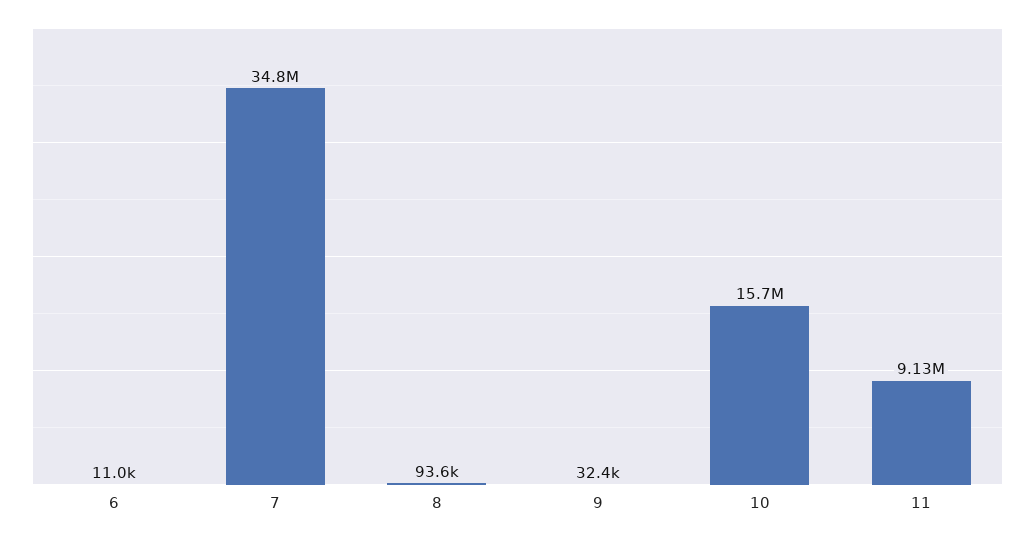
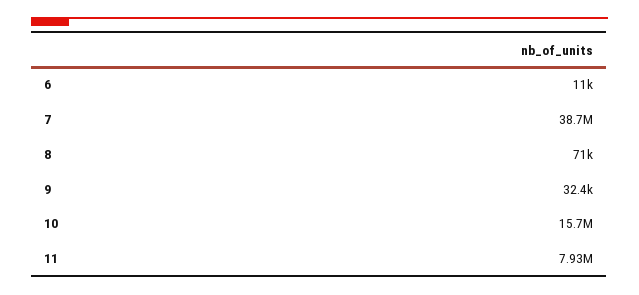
  {
    "6": 11000,
-   "7": 34800000,
+   "7": 38700000,
-   "8": 93600,
+   "8": 71000,
    "9": 32400,
    "10": 15700000,
-   "11": 9130000
+   "11": 7930000
  }

